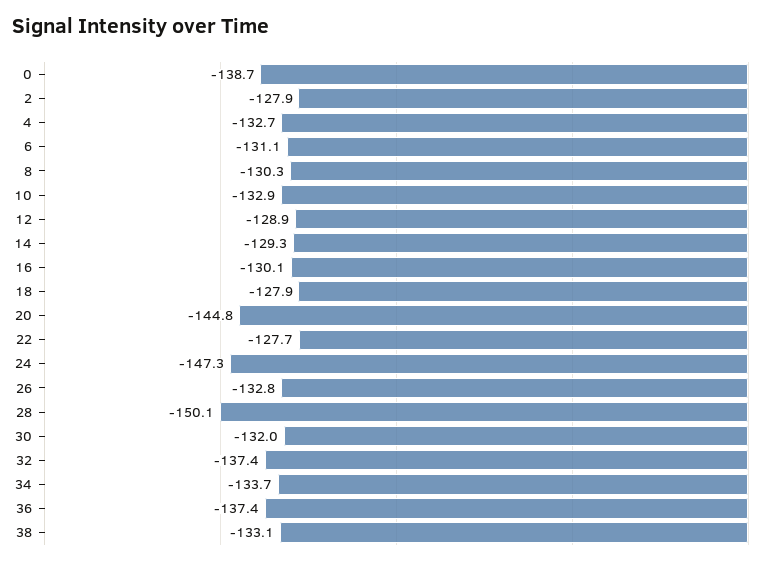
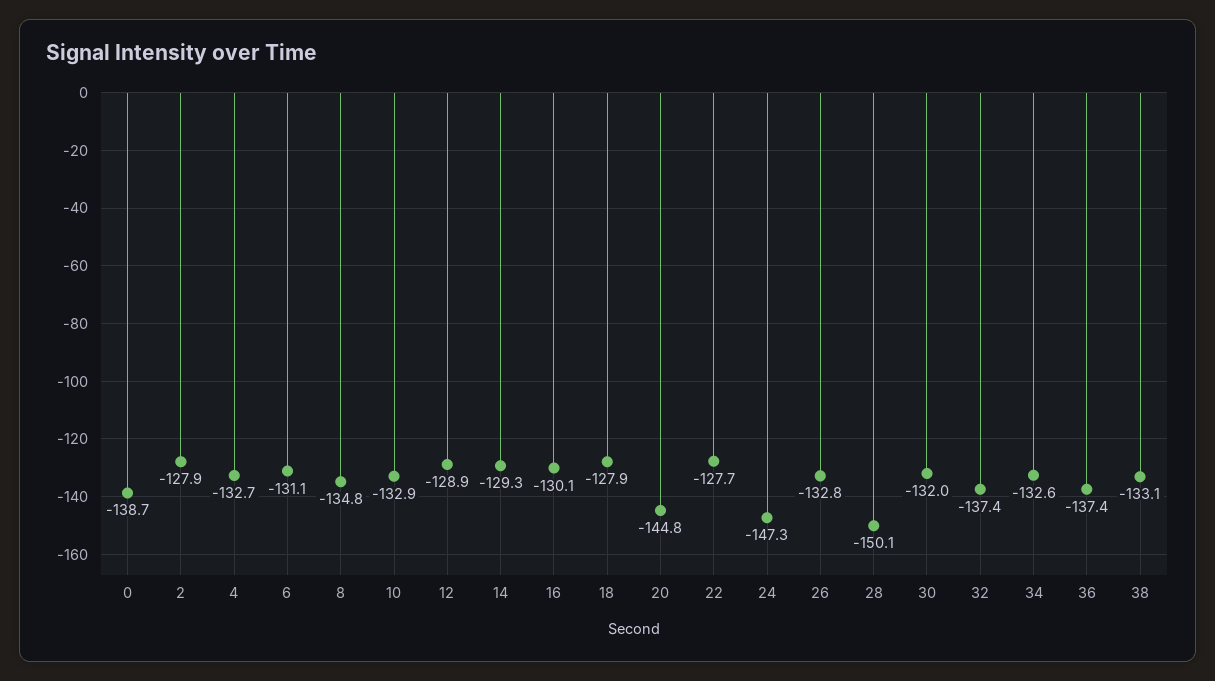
  {
    "0": -138.7,
    "2": -127.9,
    "4": -132.7,
    "6": -131.1,
-   "8": -130.3,
+   "8": -134.8,
    "10": -132.9,
    "12": -128.9,
    "14": -129.3,
    "16": -130.1,
    "18": -127.9,
    "20": -144.8,
    "22": -127.7,
    "24": -147.3,
    "26": -132.8,
    "28": -150.1,
    "30": -132,
    "32": -137.4,
-   "34": -133.7,
+   "34": -132.6,
    "36": -137.4,
    "38": -133.1
  }

